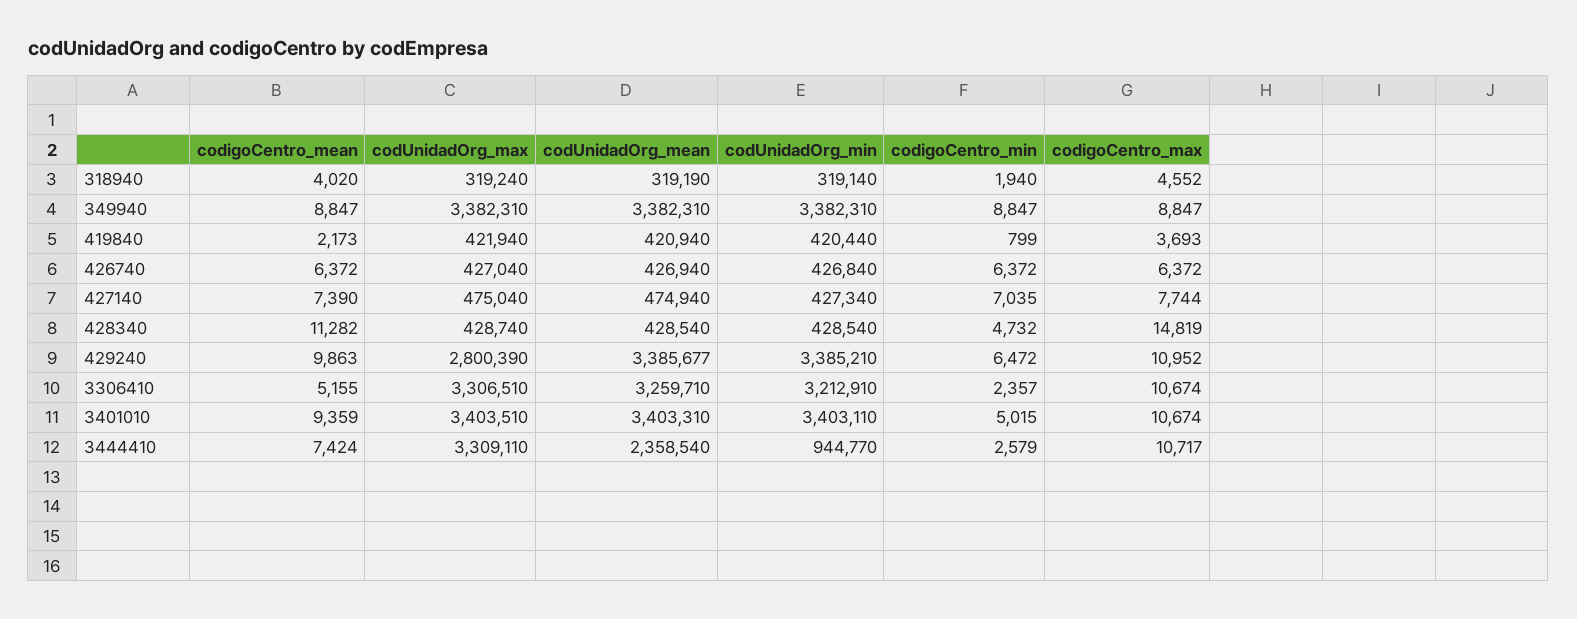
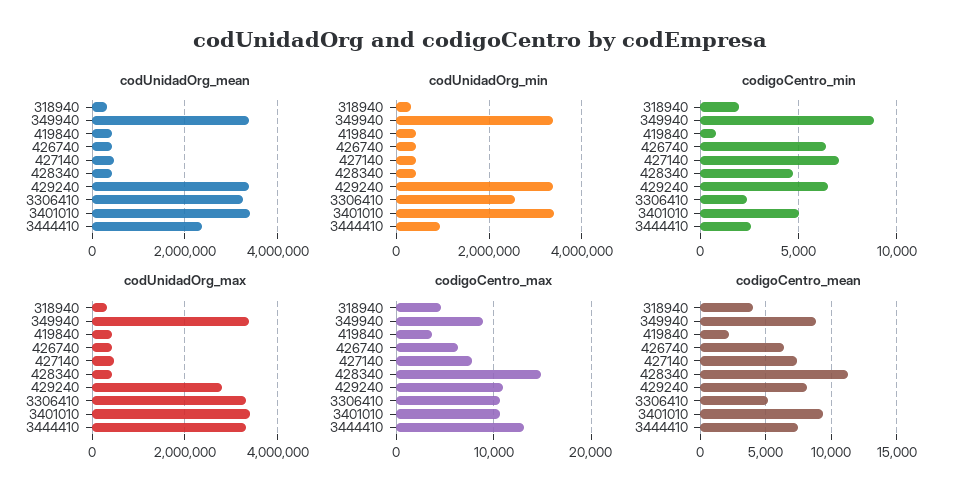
  {
    "codigoCentro_mean": {
      "318940": 4020,
      "349940": 8847,
      "419840": 2173,
      "426740": 6372,
      "427140": 7390,
      "428340": 11282,
-     "429240": 9863,
+     "429240": 8000,
      "3306410": 5155,
      "3401010": 9359,
      "3444410": 7424
    },
    "codUnidadOrg_max": {
      "318940": 319240,
      "349940": 3382310,
      "419840": 421940,
      "426740": 427040,
      "427140": 475040,
      "428340": 428740,
      "429240": 2800390,
      "3306410": 3306510,
      "3401010": 3403510,
      "3444410": 3309110
    },
    "codUnidadOrg_mean": {
      "318940": 319190,
      "349940": 3382310,
      "419840": 420940,
      "426740": 426940,
      "427140": 474940,
      "428340": 428540,
      "429240": 3385677,
      "3306410": 3259710,
      "3401010": 3403310,
      "3444410": 2358540
    },
    "codUnidadOrg_min": {
      "318940": 319140,
      "349940": 3382310,
      "419840": 420440,
      "426740": 426840,
      "427140": 427340,
      "428340": 428540,
      "429240": 3385210,
-     "3306410": 3212910,
+     "3306410": 2600000,
      "3401010": 3403110,
      "3444410": 944770
    },
    "codigoCentro_min": {
      "318940": 1940,
      "349940": 8847,
      "419840": 799,
      "426740": 6372,
      "427140": 7035,
      "428340": 4732,
      "429240": 6472,
      "3306410": 2357,
      "3401010": 5015,
      "3444410": 2579
    },
    "codigoCentro_max": {
      "318940": 4552,
      "349940": 8847,
      "419840": 3693,
      "426740": 6372,
      "427140": 7744,
      "428340": 14819,
      "429240": 10952,
      "3306410": 10674,
      "3401010": 10674,
-     "3444410": 10717
+     "3444410": 13000
    }
  }

